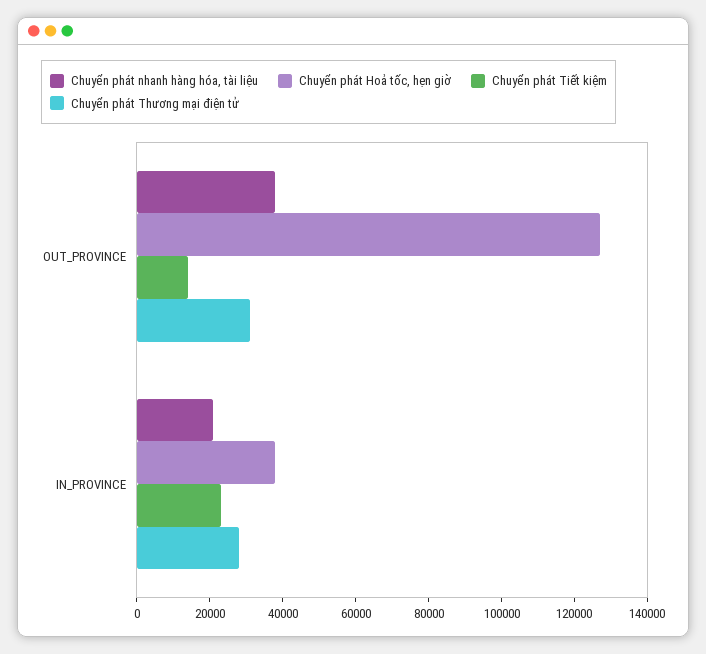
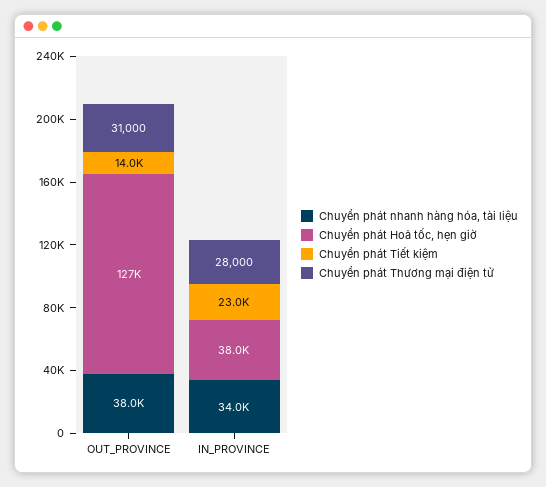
  {
    "Chuyển phát nhanh hàng hóa, tài liệu": {
      "OUT_PROVINCE": 38000,
-     "IN_PROVINCE": 20000
+     "IN_PROVINCE": 34000
    },
    "Chuyển phát Hoả tốc, hẹn giờ": {
      "OUT_PROVINCE": 127000,
      "IN_PROVINCE": 38000
    },
    "Chuyển phát Tiết kiệm": {
      "OUT_PROVINCE": 14000,
      "IN_PROVINCE": 23000
    },
    "Chuyển phát Thương mại điện tử": {
      "OUT_PROVINCE": 31000,
      "IN_PROVINCE": 28000
    }
  }

